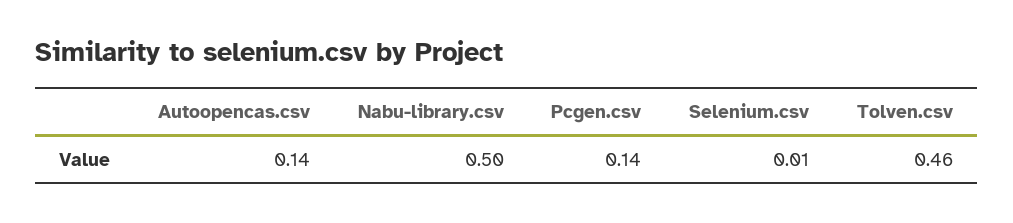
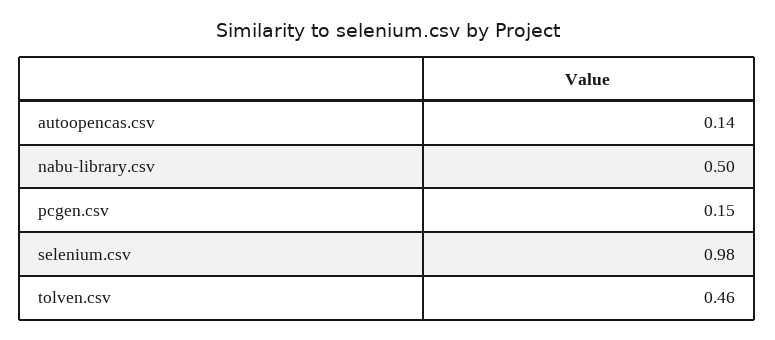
  {
    "Autoopencas.csv": 0.14,
    "Nabu-library.csv": 0.5,
-   "Pcgen.csv": 0.14,
+   "Pcgen.csv": 0.15,
-   "Selenium.csv": 0.01,
+   "Selenium.csv": 0.98,
    "Tolven.csv": 0.46
  }

